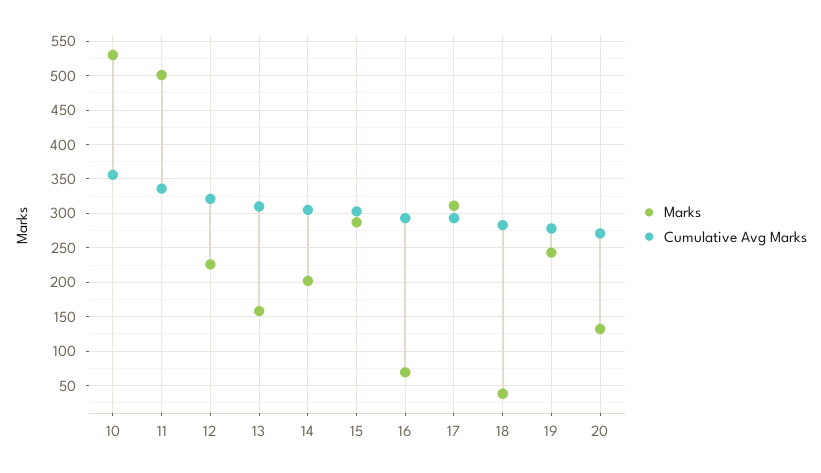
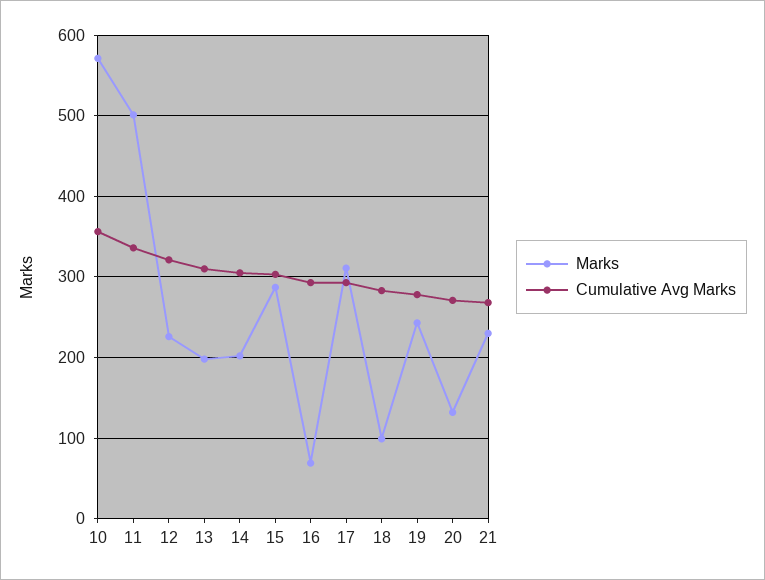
  {
    "Marks": {
-     "10": 530,
+     "10": 570,
      "11": 500,
      "12": 230,
-     "13": 160,
+     "13": 200,
      "14": 200,
      "15": 290,
      "16": 70,
      "17": 310,
-     "18": 40,
+     "18": 100,
      "19": 240,
-     "20": 130
+     "20": 130,
+     "21": 230
    },
    "Cumulative Avg Marks": {
      "10": 360,
      "11": 340,
      "12": 320,
      "13": 310,
      "14": 310,
      "15": 300,
      "16": 290,
      "17": 290,
      "18": 280,
      "19": 280,
-     "20": 270
+     "20": 270,
+     "21": 270
    }
  }

